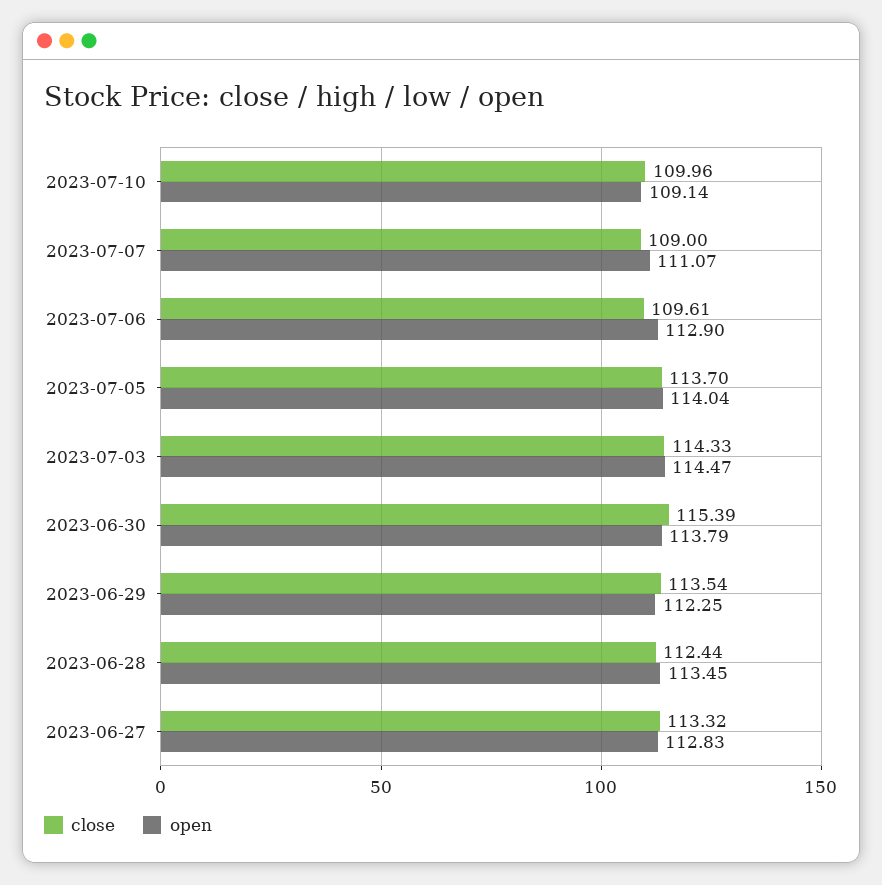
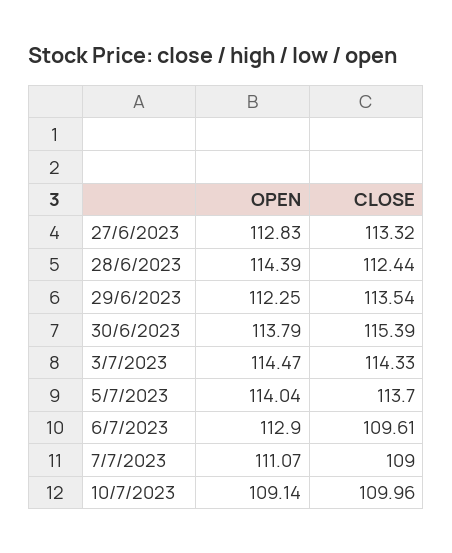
  {
    "close": {
      "2023-07-10": 109.96,
      "2023-07-07": 109,
      "2023-07-06": 109.61,
      "2023-07-05": 113.7,
      "2023-07-03": 114.33,
      "2023-06-30": 115.39,
      "2023-06-29": 113.54,
      "2023-06-28": 112.44,
      "2023-06-27": 113.32
    },
    "open": {
      "2023-07-10": 109.14,
      "2023-07-07": 111.07,
      "2023-07-06": 112.9,
      "2023-07-05": 114.04,
      "2023-07-03": 114.47,
      "2023-06-30": 113.79,
      "2023-06-29": 112.25,
-     "2023-06-28": 113.45,
+     "2023-06-28": 114.39,
      "2023-06-27": 112.83
    }
  }

